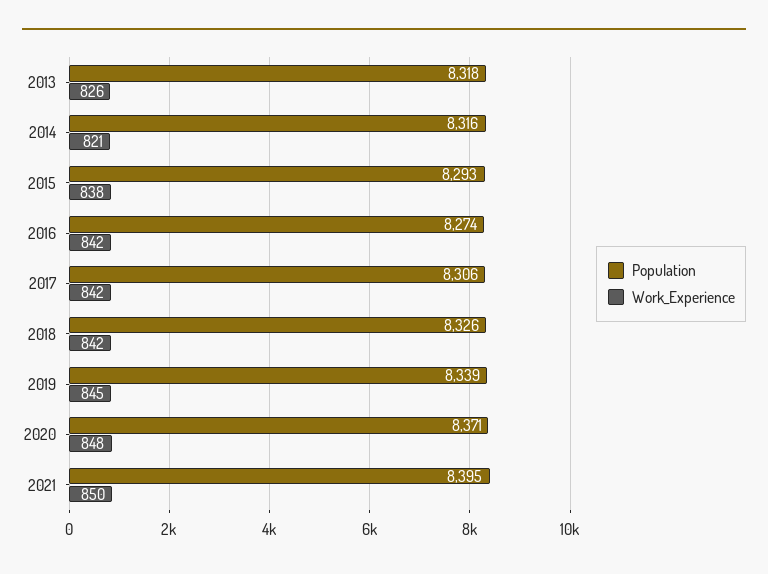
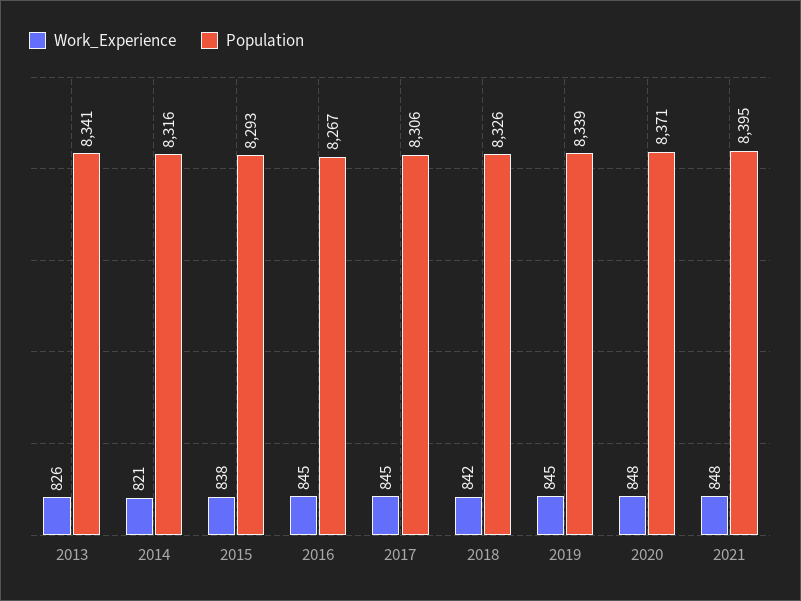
  {
    "Population": {
-     "2013": 8318,
+     "2013": 8341,
      "2014": 8316,
      "2015": 8293,
-     "2016": 8274,
+     "2016": 8267,
      "2017": 8306,
      "2018": 8326,
      "2019": 8339,
      "2020": 8371,
      "2021": 8395
    },
    "Work_Experience": {
      "2013": 826,
      "2014": 821,
      "2015": 838,
-     "2016": 842,
+     "2016": 845,
-     "2017": 842,
+     "2017": 845,
      "2018": 842,
      "2019": 845,
      "2020": 848,
-     "2021": 850
+     "2021": 848
    }
  }

